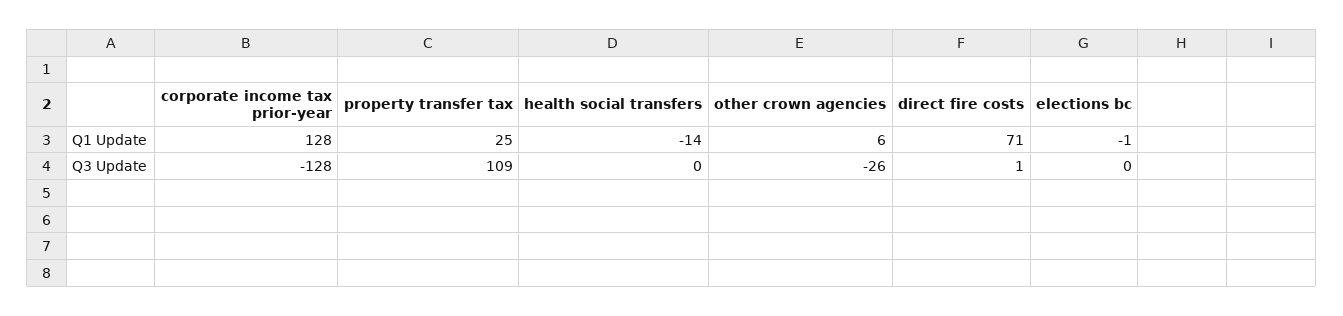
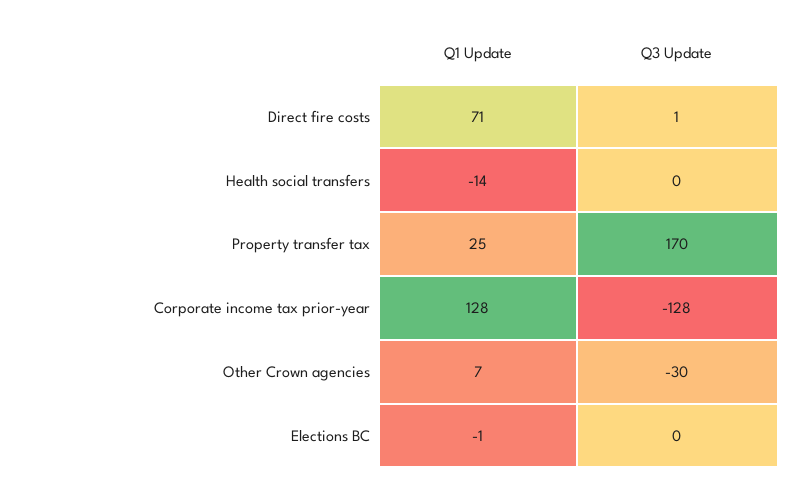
  {
    "corporate income tax prior-year": {
      "Q1 Update": 128,
      "Q3 Update": -128
    },
    "property transfer tax": {
      "Q1 Update": 25,
-     "Q3 Update": 109
+     "Q3 Update": 170
    },
    "health social transfers": {
      "Q1 Update": -14,
      "Q3 Update": 0
    },
    "other crown agencies": {
-     "Q1 Update": 6,
+     "Q1 Update": 7,
-     "Q3 Update": -26
+     "Q3 Update": -30
    },
    "direct fire costs": {
      "Q1 Update": 71,
      "Q3 Update": 1
    },
    "elections bc": {
      "Q1 Update": -1,
      "Q3 Update": 0
    }
  }

